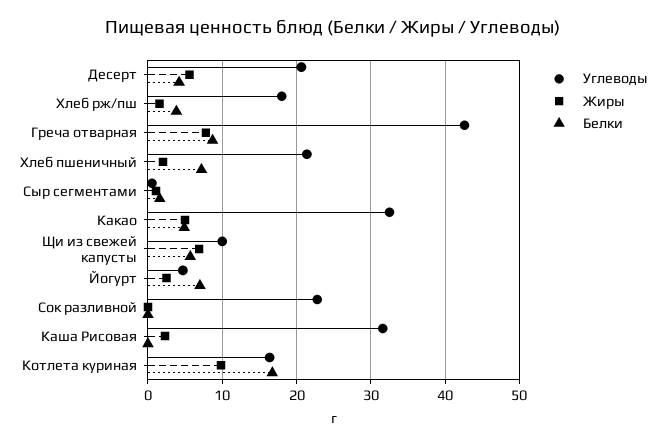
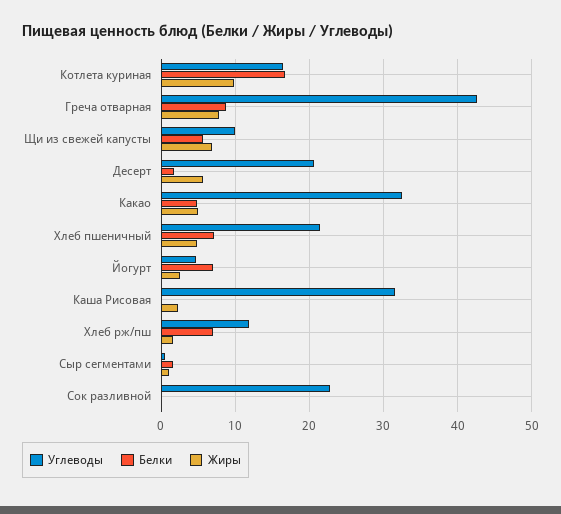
  {
    "Углеводы": {
      "Десерт": 21,
-     "Хлеб рж/пш": 18,
+     "Хлеб рж/пш": 12,
      "Греча отварная": 43,
      "Хлеб пшеничный": 21,
      "Сыр сегментами": 1,
      "Какао": 33,
      "Щи из свежей капусты": 10,
      "Йогурт": 5,
      "Сок разливной": 23,
      "Каша Рисовая": 32,
      "Котлета куриная": 16
    },
    "Жиры": {
      "Десерт": 6,
      "Хлеб рж/пш": 2,
      "Греча отварная": 8,
-     "Хлеб пшеничный": 2,
+     "Хлеб пшеничный": 5,
      "Сыр сегментами": 1,
      "Какао": 5,
      "Щи из свежей капусты": 7,
      "Йогурт": 3,
      "Сок разливной": 0,
      "Каша Рисовая": 2,
      "Котлета куриная": 10
    },
    "Белки": {
-     "Десерт": 4,
+     "Десерт": 2,
-     "Хлеб рж/пш": 4,
+     "Хлеб рж/пш": 7,
      "Греча отварная": 9,
      "Хлеб пшеничный": 7,
      "Сыр сегментами": 2,
      "Какао": 5,
      "Щи из свежей капусты": 6,
      "Йогурт": 7,
      "Сок разливной": 0,
      "Каша Рисовая": 0,
      "Котлета куриная": 17
    }
  }

